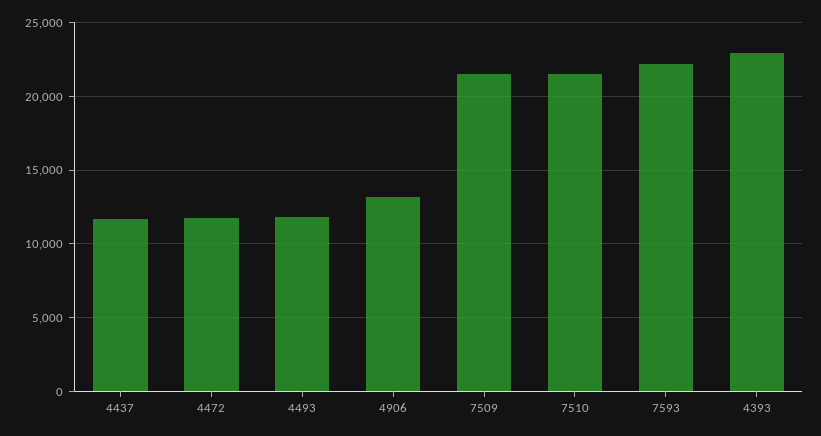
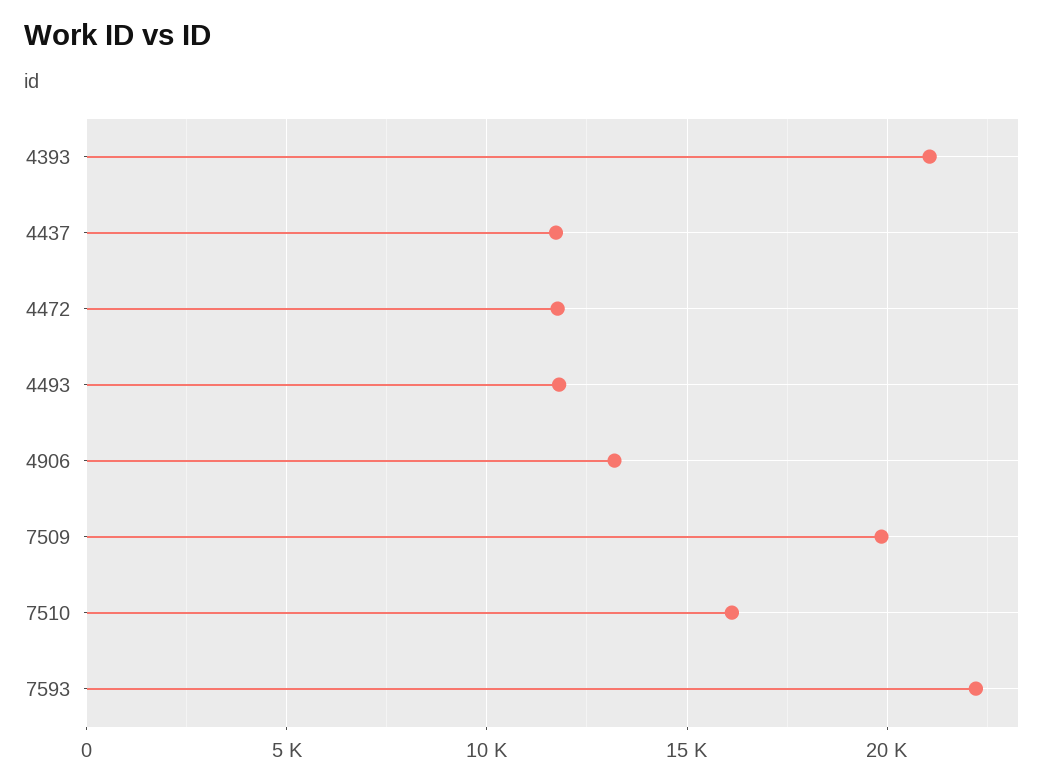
  {
    "4437": 11500,
    "4472": 12000,
    "4493": 12000,
    "4906": 13000,
-   "7509": 21500,
+   "7509": 20000,
-   "7510": 21500,
+   "7510": 16000,
    "7593": 22000,
-   "4393": 23000
+   "4393": 21000
  }

